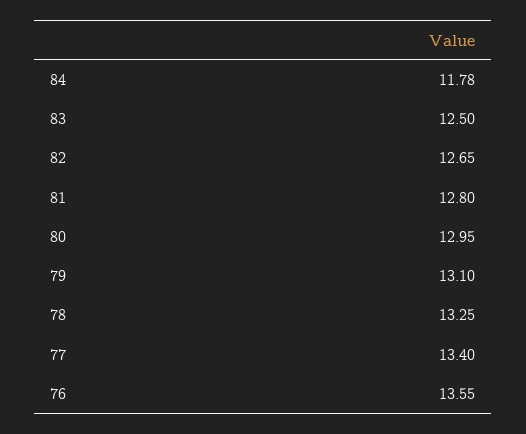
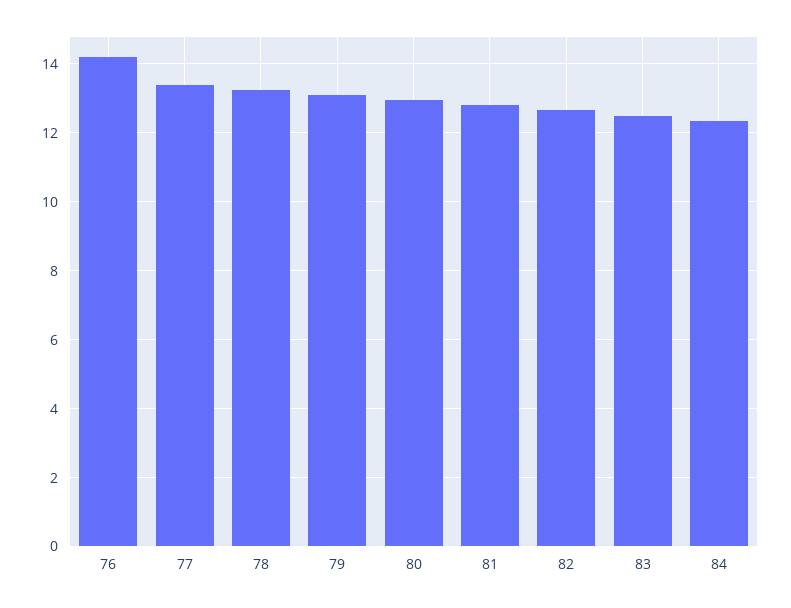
  {
-   "84": 11.78,
+   "84": 12.4,
    "83": 12.5,
    "82": 12.65,
    "81": 12.8,
    "80": 12.95,
    "79": 13.1,
    "78": 13.25,
    "77": 13.4,
-   "76": 13.55
+   "76": 14.2
  }

